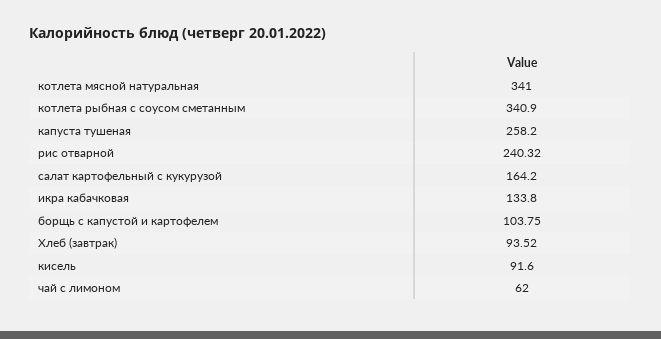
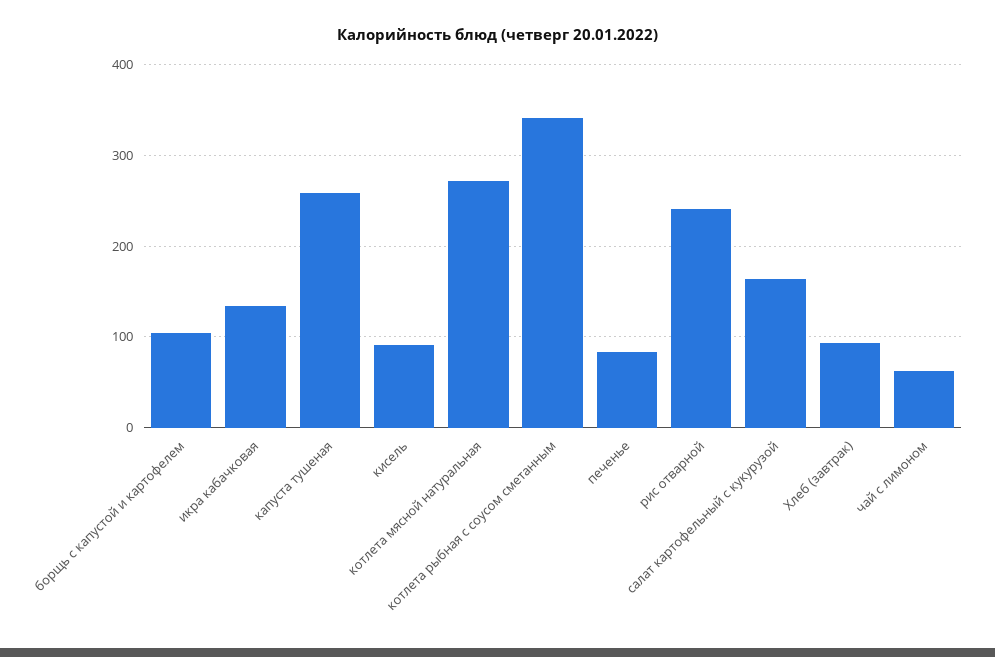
  {
-   "котлета мясной натуральная": 341,
+   "котлета мясной натуральная": 270,
    "котлета рыбная с соусом сметанным": 340.9,
    "капуста тушеная": 258.2,
    "рис отварной": 240.32,
    "салат картофельный с кукурузой": 164.2,
    "икра кабачковая": 133.8,
    "борщь с капустой и картофелем": 103.75,
    "Хлеб (завтрак)": 93.52,
    "кисель": 91.6,
-   "чай с лимоном": 62
+   "чай с лимоном": 62,
+   "печенье": 80
  }

